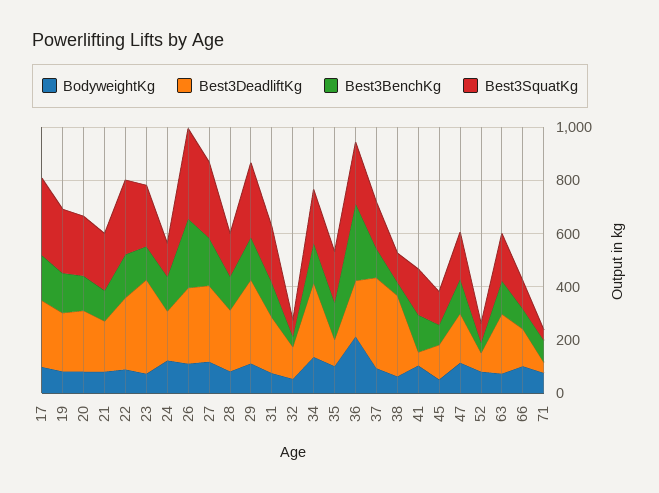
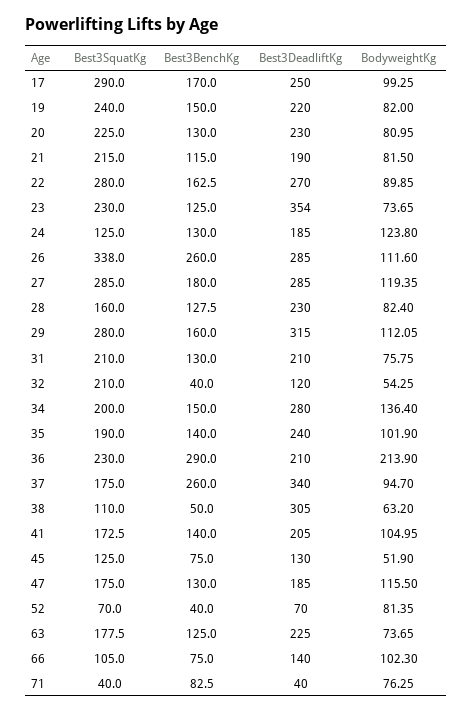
  {
    "BodyweightKg": {
      "17": 99.25,
      "19": 82,
      "20": 80.95,
      "21": 81.5,
      "22": 89.85,
      "23": 73.65,
      "24": 123.8,
      "26": 111.6,
      "27": 119.35,
      "28": 82.4,
      "29": 112.05,
      "31": 75.75,
      "32": 54.25,
      "34": 136.4,
      "35": 101.9,
      "36": 213.9,
      "37": 94.7,
      "38": 63.2,
      "41": 104.95,
      "45": 51.9,
      "47": 115.5,
      "52": 81.35,
      "63": 73.65,
      "66": 102.3,
      "71": 76.25
    },
    "Best3DeadliftKg": {
      "17": 250,
      "19": 220,
      "20": 230,
      "21": 190,
      "22": 270,
      "23": 354,
      "24": 185,
      "26": 285,
      "27": 285,
      "28": 230,
      "29": 315,
      "31": 210,
      "32": 120,
      "34": 280,
-     "35": 100,
+     "35": 240,
      "36": 210,
      "37": 340,
      "38": 305,
-     "41": 50,
+     "41": 205,
      "45": 130,
      "47": 185,
      "52": 70,
      "63": 225,
      "66": 140,
      "71": 40
    },
    "Best3BenchKg": {
      "17": 170,
      "19": 150,
      "20": 130,
      "21": 115,
      "22": 162.5,
      "23": 125,
      "24": 130,
      "26": 260,
      "27": 180,
      "28": 127.5,
      "29": 160,
      "31": 130,
      "32": 40,
      "34": 150,
      "35": 140,
      "36": 290,
-     "37": 100,
+     "37": 260,
      "38": 50,
      "41": 140,
      "45": 75,
      "47": 130,
      "52": 40,
      "63": 125,
      "66": 75,
      "71": 82.5
    },
    "Best3SquatKg": {
      "17": 290,
      "19": 240,
      "20": 225,
      "21": 215,
      "22": 280,
      "23": 230,
      "24": 125,
      "26": 338,
      "27": 285,
      "28": 160,
      "29": 280,
      "31": 210,
-     "32": 50,
+     "32": 210,
      "34": 200,
      "35": 190,
      "36": 230,
      "37": 175,
      "38": 110,
      "41": 172.5,
      "45": 125,
      "47": 175,
      "52": 70,
      "63": 177.5,
      "66": 105,
      "71": 40
    }
  }

